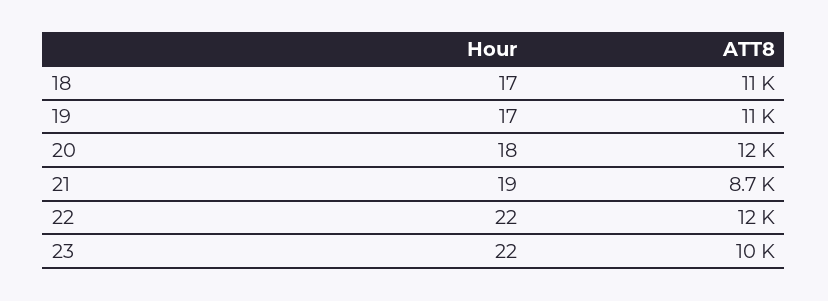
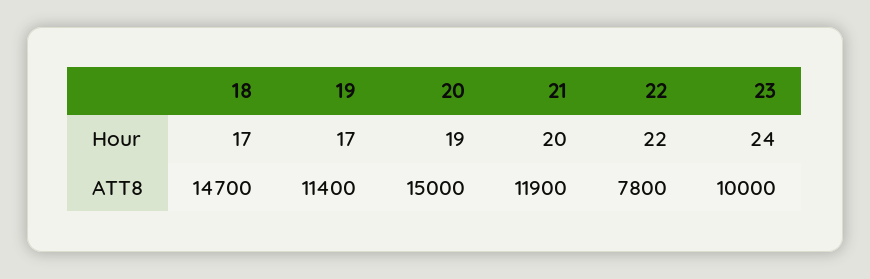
  {
    "Hour": {
      "18": 17,
      "19": 17,
-     "20": 18,
+     "20": 19,
-     "21": 19,
+     "21": 20,
      "22": 22,
-     "23": 22
+     "23": 24
    },
    "ATT8": {
-     "18": 11000,
+     "18": 14700,
      "19": 11400,
-     "20": 12000,
+     "20": 15000,
-     "21": 8700,
+     "21": 11900,
-     "22": 12000,
+     "22": 7800,
      "23": 10000
    }
  }

